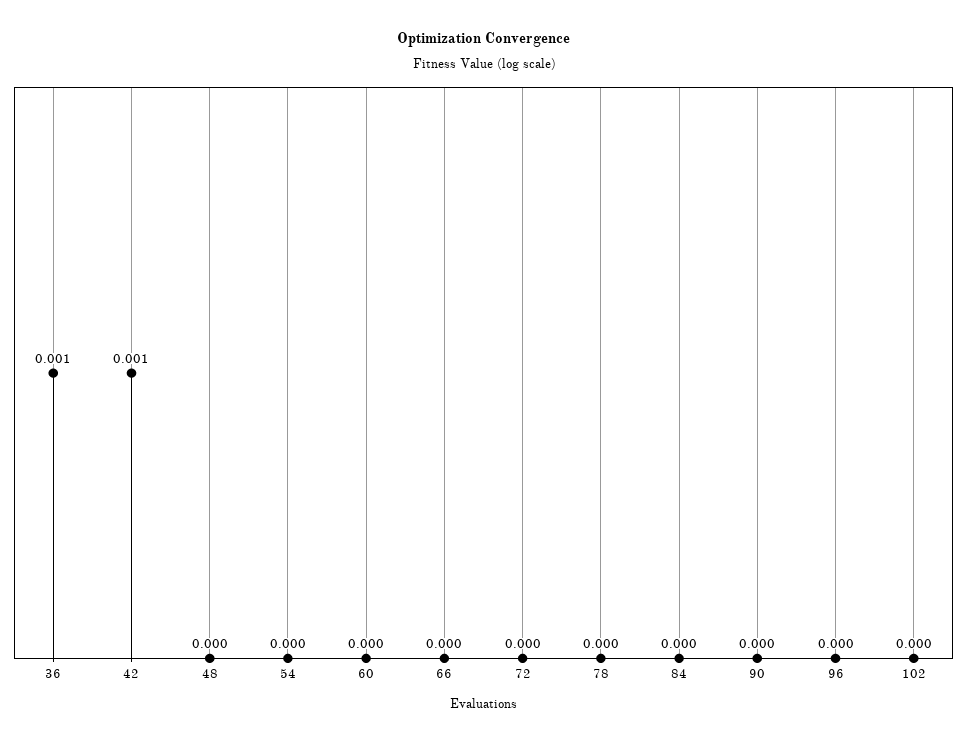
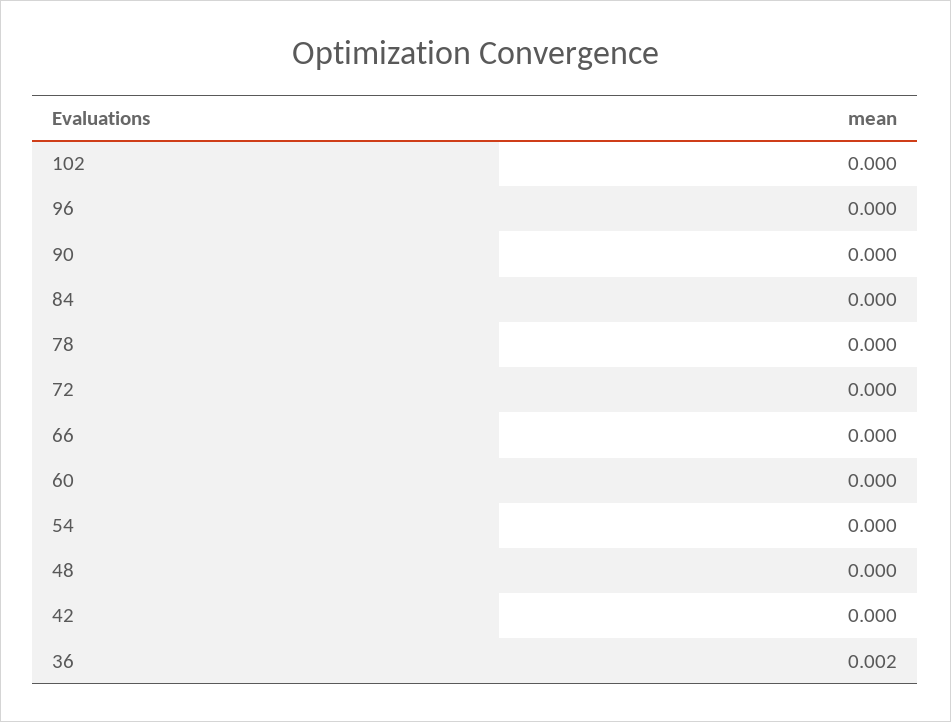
  {
-   "36": 0.001,
+   "36": 0.002,
-   "42": 0.001,
+   "42": 0,
    "48": 0,
    "54": 0,
    "60": 0,
    "66": 0,
    "72": 0,
    "78": 0,
    "84": 0,
    "90": 0,
    "96": 0,
    "102": 0
  }

